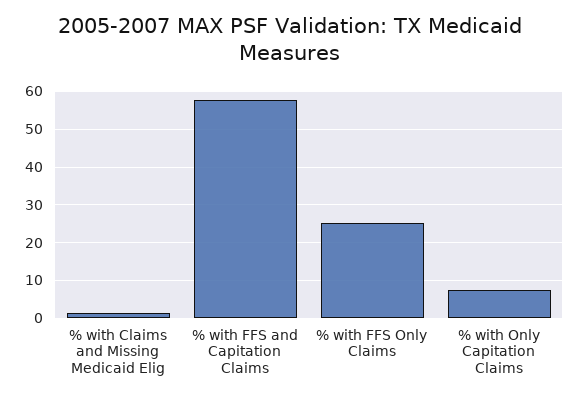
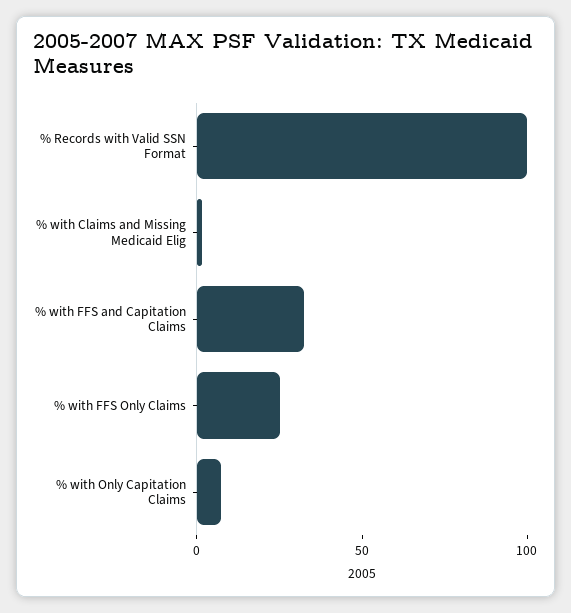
  {
    "% with Claims and Missing Medicaid Elig": 2,
-   "% with FFS and Capitation Claims": 58,
+   "% with FFS and Capitation Claims": 30,
    "% with FFS Only Claims": 26,
-   "% with Only Capitation Claims": 8
+   "% with Only Capitation Claims": 8,
+   "% Records with Valid SSN Format": 100
  }

